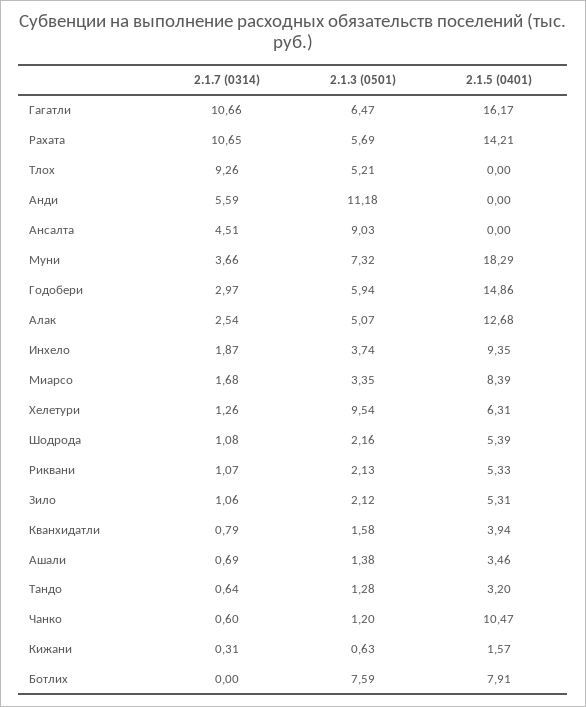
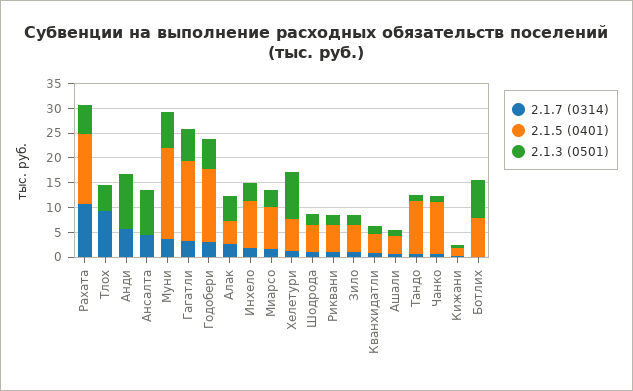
  {
    "2.1.7 (0314)": {
-     "Гагатли": 10.66,
+     "Гагатли": 2.5,
      "Рахата": 10.65,
      "Тлох": 9.26,
      "Анди": 5.59,
      "Ансалта": 4.51,
      "Муни": 3.66,
      "Годобери": 2.97,
      "Алак": 2.54,
      "Инхело": 1.87,
      "Миарсо": 1.68,
      "Хелетури": 1.26,
      "Шодрода": 1.08,
      "Риквани": 1.07,
      "Зило": 1.06,
      "Кванхидатли": 0.79,
      "Ашали": 0.69,
      "Тандо": 0.64,
      "Чанко": 0.6,
      "Кижани": 0.31,
      "Ботлих": 0
    },
    "2.1.3 (0501)": {
      "Гагатли": 6.47,
      "Рахата": 5.69,
      "Тлох": 5.21,
      "Анди": 11.18,
      "Ансалта": 9.03,
      "Муни": 7.32,
      "Годобери": 5.94,
      "Алак": 5.07,
      "Инхело": 3.74,
      "Миарсо": 3.35,
      "Хелетури": 9.54,
      "Шодрода": 2.16,
      "Риквани": 2.13,
      "Зило": 2.12,
      "Кванхидатли": 1.58,
      "Ашали": 1.38,
      "Тандо": 1.28,
      "Чанко": 1.2,
      "Кижани": 0.63,
      "Ботлих": 7.59
    },
    "2.1.5 (0401)": {
      "Гагатли": 16.17,
      "Рахата": 14.21,
      "Тлох": 0,
      "Анди": 0,
      "Ансалта": 0,
      "Муни": 18.29,
      "Годобери": 14.86,
-     "Алак": 12.68,
+     "Алак": 5,
      "Инхело": 9.35,
      "Миарсо": 8.39,
      "Хелетури": 6.31,
      "Шодрода": 5.39,
      "Риквани": 5.33,
      "Зило": 5.31,
      "Кванхидатли": 3.94,
      "Ашали": 3.46,
-     "Тандо": 3.2,
+     "Тандо": 10,
      "Чанко": 10.47,
      "Кижани": 1.57,
      "Ботлих": 7.91
    }
  }

